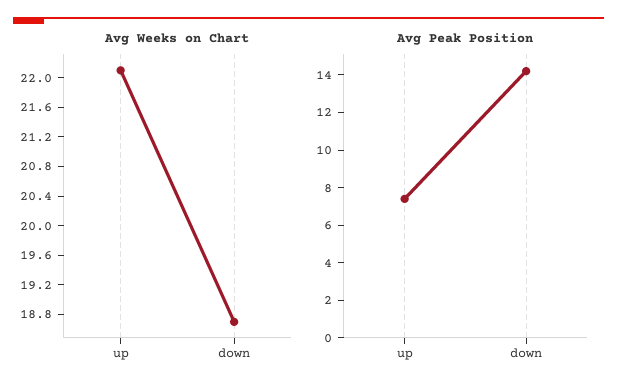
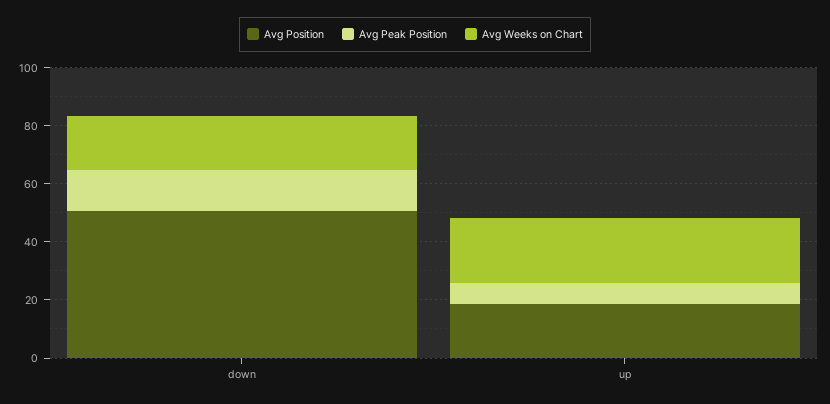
  {
    "Avg Weeks on Chart": {
      "up": 22,
      "down": 18.8
    },
    "Avg Peak Position": {
      "up": 7.5,
      "down": 14
-   }
+   },
+   "Avg Position": {
+     "down": 50,
+     "up": 20
+   }
  }

